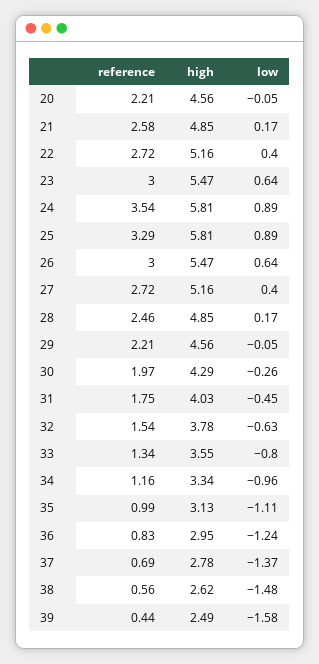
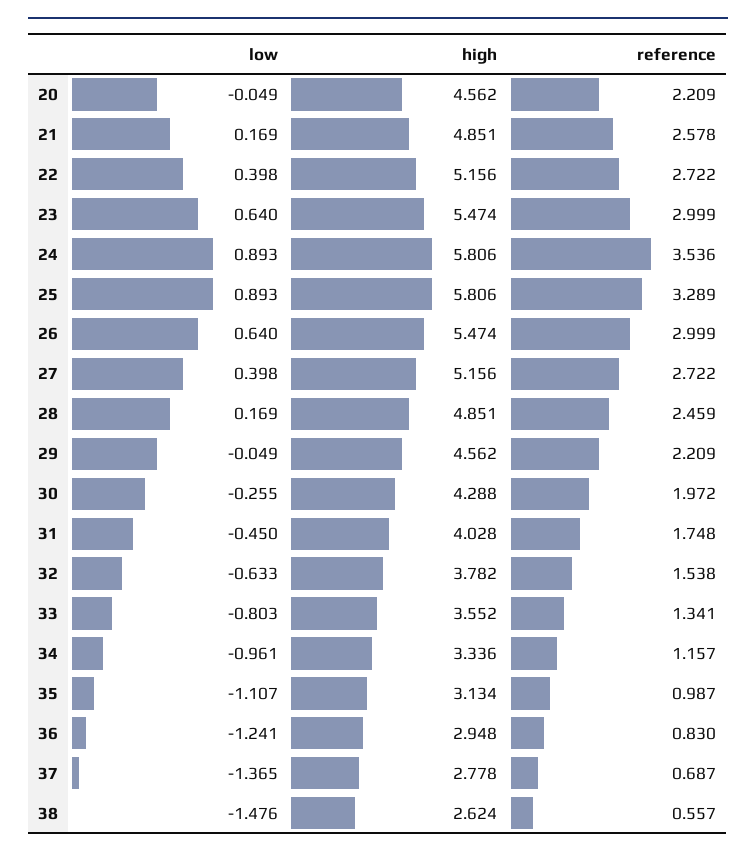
  {
    "reference": {
      "20": 2.209,
      "21": 2.578,
      "22": 2.722,
      "23": 2.999,
      "24": 3.536,
      "25": 3.289,
      "26": 2.999,
      "27": 2.722,
      "28": 2.459,
      "29": 2.209,
      "30": 1.972,
      "31": 1.748,
      "32": 1.538,
      "33": 1.341,
      "34": 1.157,
      "35": 0.987,
      "36": 0.83,
      "37": 0.687,
-     "38": 0.557,
+     "38": 0.557
-     "39": 0.44
    },
    "high": {
      "20": 4.562,
      "21": 4.851,
      "22": 5.156,
      "23": 5.474,
      "24": 5.806,
      "25": 5.806,
      "26": 5.474,
      "27": 5.156,
      "28": 4.851,
      "29": 4.562,
      "30": 4.288,
      "31": 4.028,
      "32": 3.782,
      "33": 3.552,
      "34": 3.336,
      "35": 3.134,
      "36": 2.948,
      "37": 2.778,
-     "38": 2.624,
+     "38": 2.624
-     "39": 2.49
    },
    "low": {
      "20": -0.049,
      "21": 0.169,
      "22": 0.398,
      "23": 0.64,
      "24": 0.893,
      "25": 0.893,
      "26": 0.64,
      "27": 0.398,
      "28": 0.169,
      "29": -0.049,
      "30": -0.255,
      "31": -0.45,
      "32": -0.633,
      "33": -0.803,
      "34": -0.961,
      "35": -1.107,
      "36": -1.241,
      "37": -1.365,
-     "38": -1.476,
+     "38": -1.476
-     "39": -1.58
    }
  }

